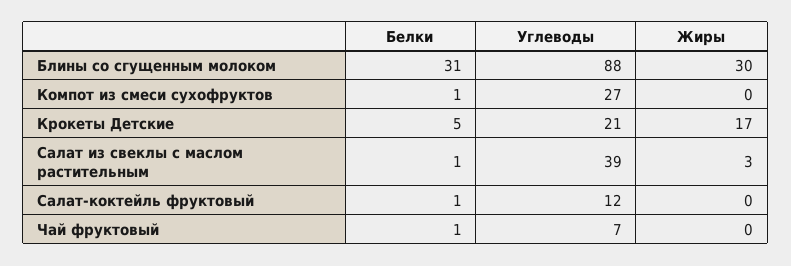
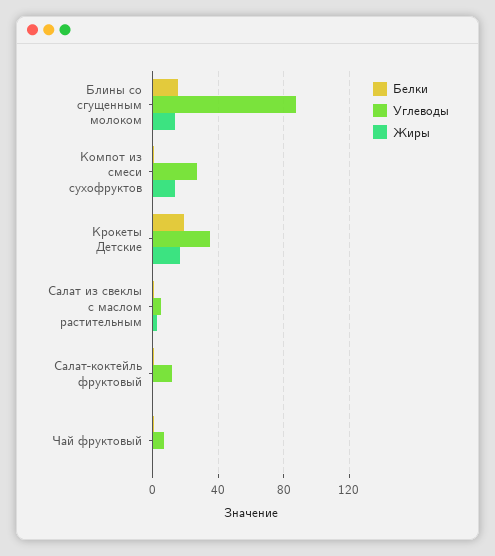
  {
    "Белки": {
-     "Блины со сгущенным молоком": 31,
+     "Блины со сгущенным молоком": 15,
      "Компот из смеси сухофруктов": 1,
-     "Крокеты Детские": 5,
+     "Крокеты Детские": 20,
      "Салат из свеклы с маслом растительным": 1,
      "Салат-коктейль фруктовый": 1,
      "Чай фруктовый": 1
    },
    "Углеводы": {
      "Блины со сгущенным молоком": 88,
      "Компот из смеси сухофруктов": 27,
-     "Крокеты Детские": 21,
+     "Крокеты Детские": 35,
-     "Салат из свеклы с маслом растительным": 39,
+     "Салат из свеклы с маслом растительным": 5,
      "Салат-коктейль фруктовый": 12,
      "Чай фруктовый": 7
    },
    "Жиры": {
-     "Блины со сгущенным молоком": 30,
+     "Блины со сгущенным молоком": 15,
-     "Компот из смеси сухофруктов": 0,
+     "Компот из смеси сухофруктов": 15,
      "Крокеты Детские": 17,
      "Салат из свеклы с маслом растительным": 3,
      "Салат-коктейль фруктовый": 0,
      "Чай фруктовый": 0
    }
  }

